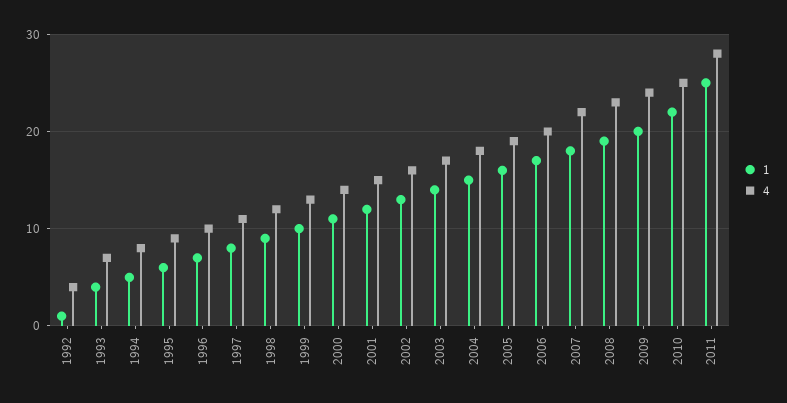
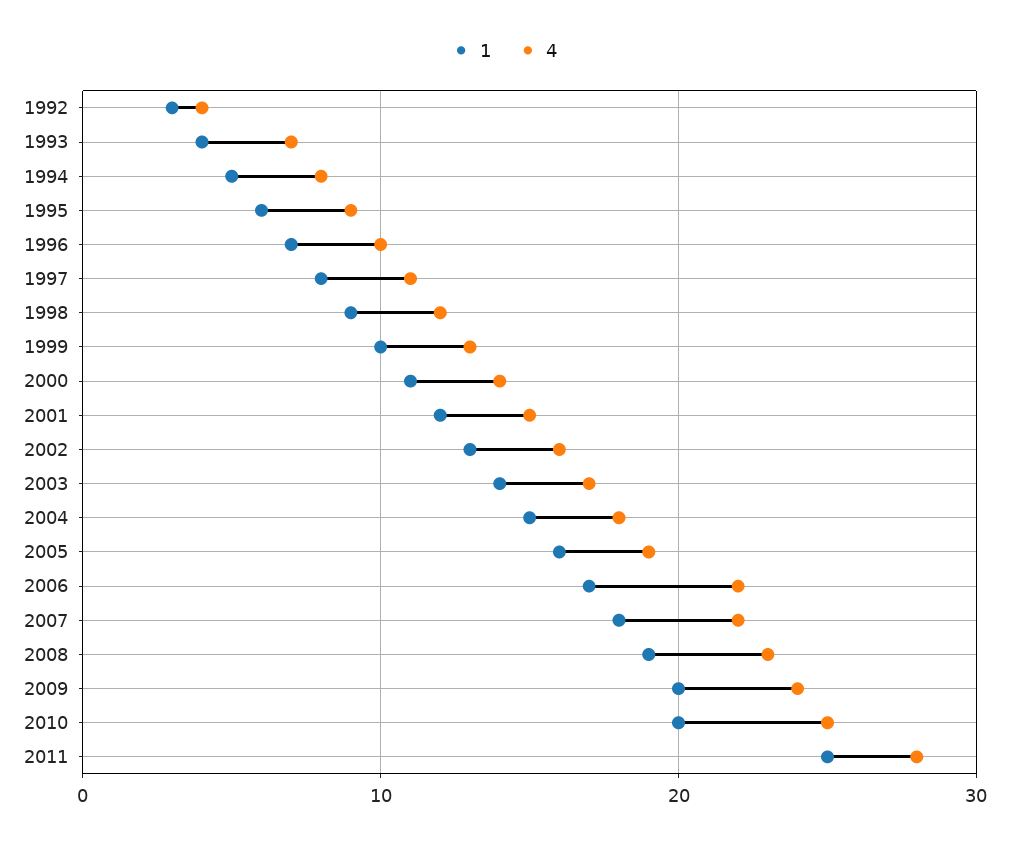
  {
    "1": {
-     "1992": 1,
+     "1992": 3,
      "1993": 4,
      "1994": 5,
      "1995": 6,
      "1996": 7,
      "1997": 8,
      "1998": 9,
      "1999": 10,
      "2000": 11,
      "2001": 12,
      "2002": 13,
      "2003": 14,
      "2004": 15,
      "2005": 16,
      "2006": 17,
      "2007": 18,
      "2008": 19,
      "2009": 20,
-     "2010": 22,
+     "2010": 20,
      "2011": 25
    },
    "4": {
      "1992": 4,
      "1993": 7,
      "1994": 8,
      "1995": 9,
      "1996": 10,
      "1997": 11,
      "1998": 12,
      "1999": 13,
      "2000": 14,
      "2001": 15,
      "2002": 16,
      "2003": 17,
      "2004": 18,
      "2005": 19,
-     "2006": 20,
+     "2006": 22,
      "2007": 22,
      "2008": 23,
      "2009": 24,
      "2010": 25,
      "2011": 28
    }
  }

